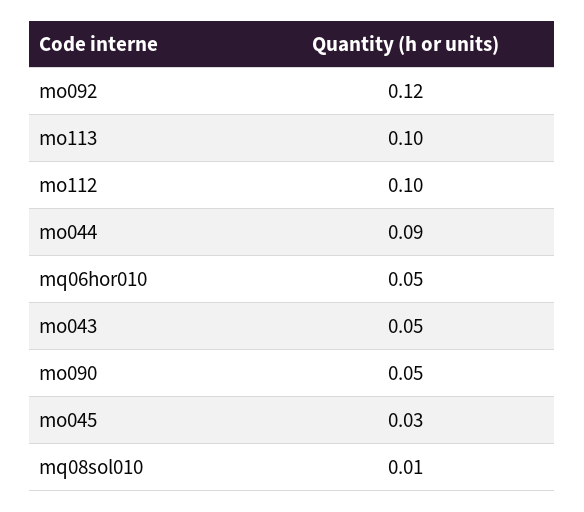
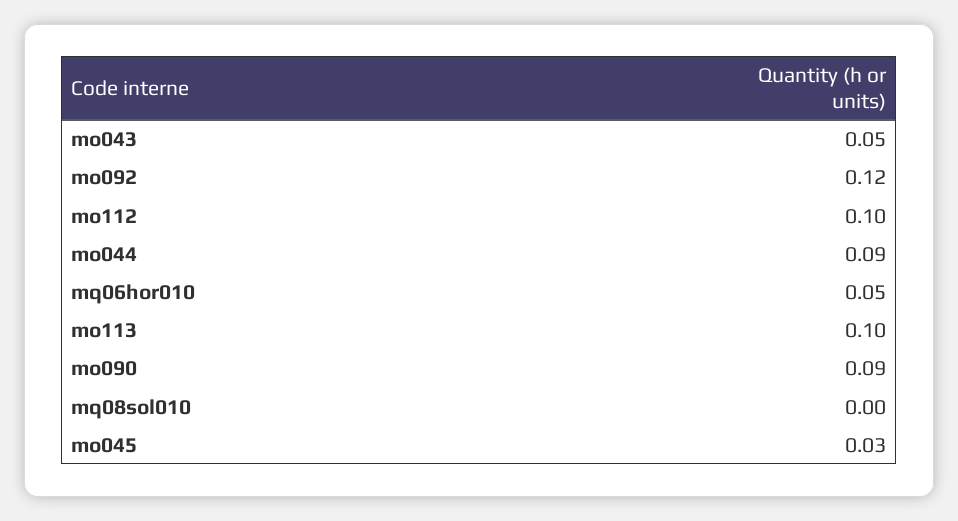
  {
    "mo092": 0.12,
    "mo113": 0.1,
    "mo112": 0.1,
    "mo044": 0.09,
    "mq06hor010": 0.05,
    "mo043": 0.05,
-   "mo090": 0.05,
+   "mo090": 0.09,
    "mo045": 0.03,
-   "mq08sol010": 0.01
+   "mq08sol010": 0
  }

